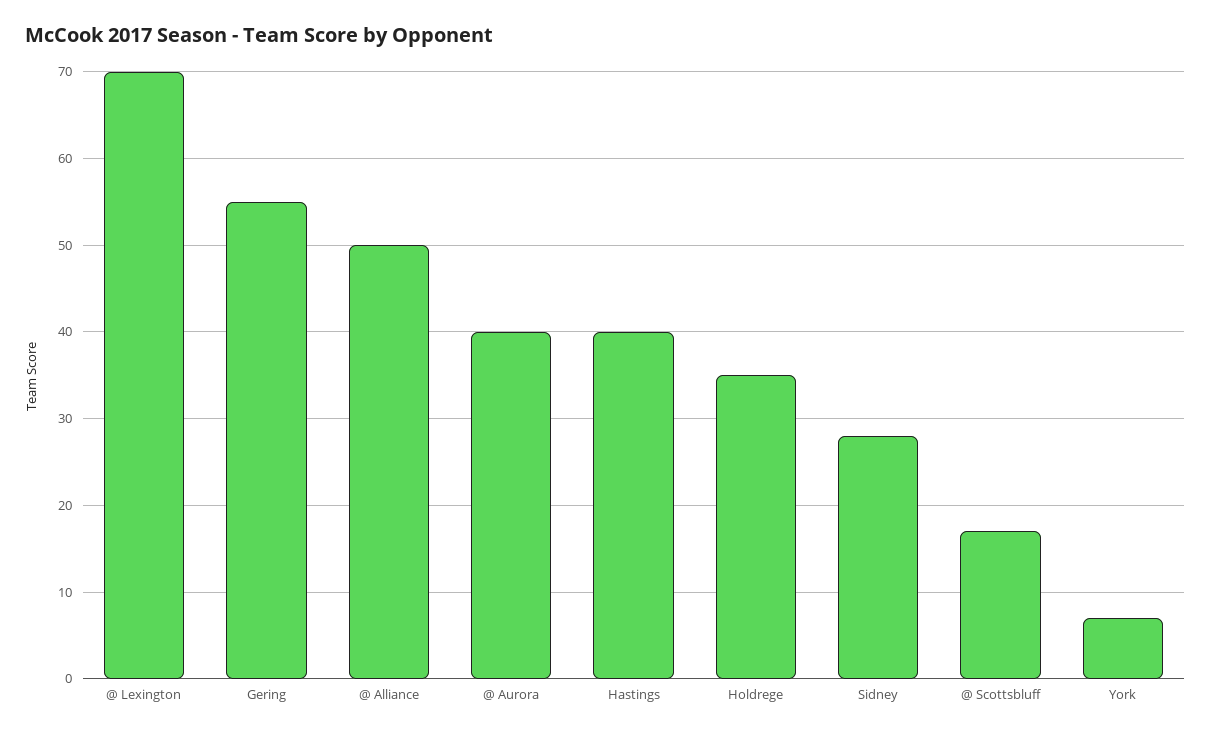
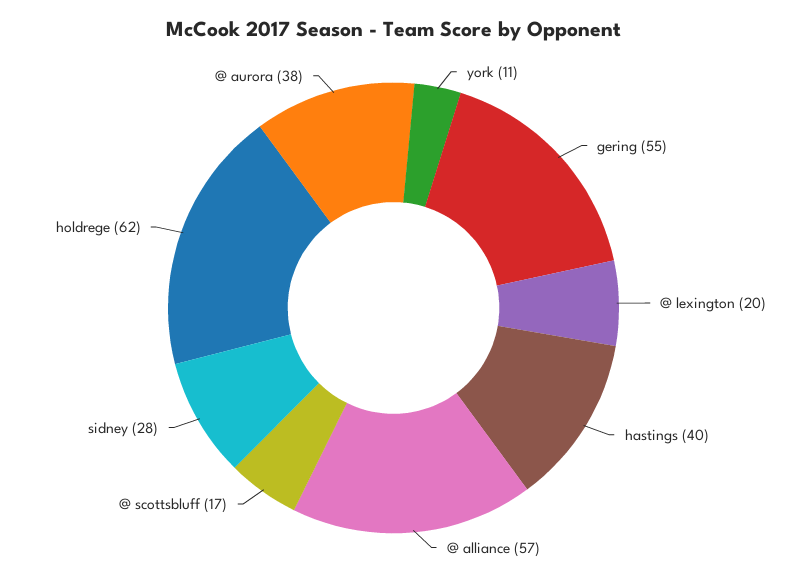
  {
-   "@ Lexington": 70,
+   "@ Lexington": 20,
    "Gering": 55,
-   "@ Alliance": 50,
+   "@ Alliance": 57,
-   "@ Aurora": 40,
+   "@ Aurora": 38,
    "Hastings": 40,
-   "Holdrege": 35,
+   "Holdrege": 62,
    "Sidney": 28,
    "@ Scottsbluff": 17,
-   "York": 7
+   "York": 11
  }

